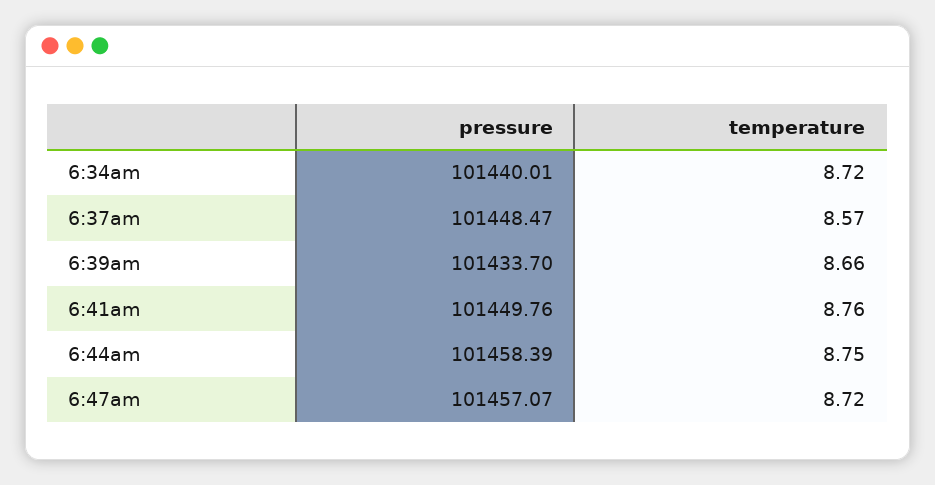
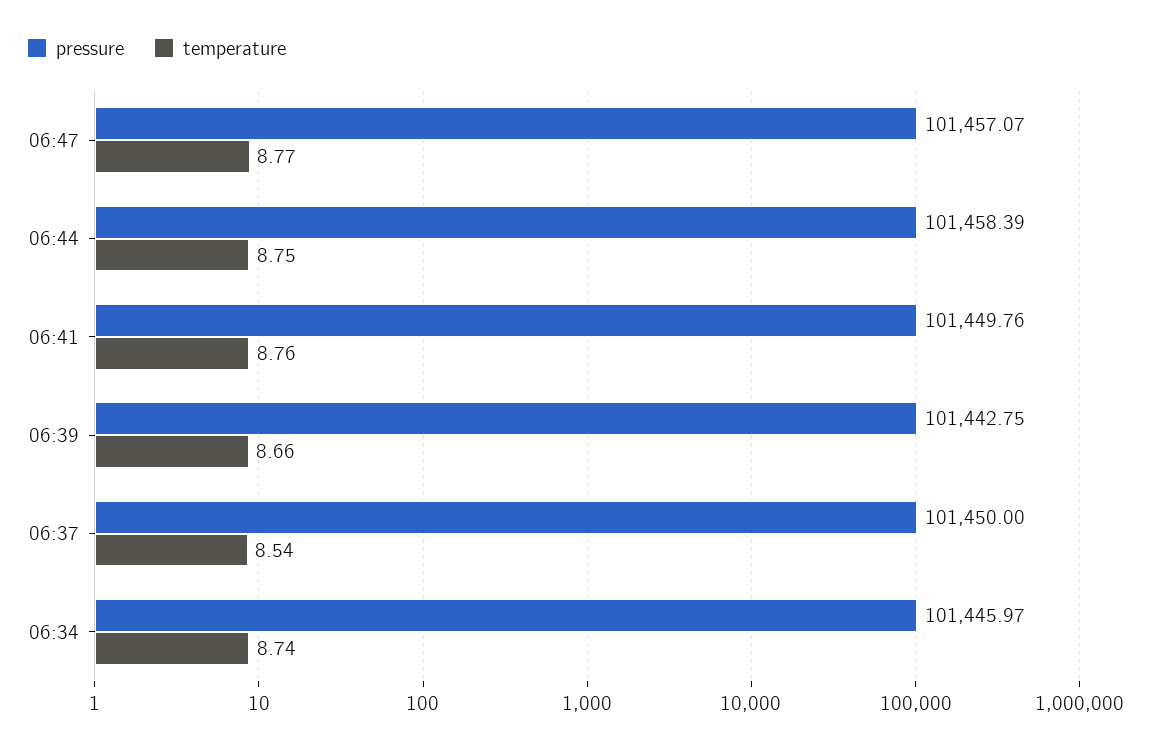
  {
    "pressure": {
-     "6:34am": 101440.01,
+     "6:34am": 101445.97,
-     "6:37am": 101448.47,
+     "6:37am": 101450,
-     "6:39am": 101433.7,
+     "6:39am": 101442.75,
      "6:41am": 101449.76,
      "6:44am": 101458.39,
      "6:47am": 101457.07
    },
    "temperature": {
-     "6:34am": 8.72,
+     "6:34am": 8.74,
-     "6:37am": 8.57,
+     "6:37am": 8.54,
      "6:39am": 8.66,
      "6:41am": 8.76,
      "6:44am": 8.75,
-     "6:47am": 8.72
+     "6:47am": 8.77
    }
  }

